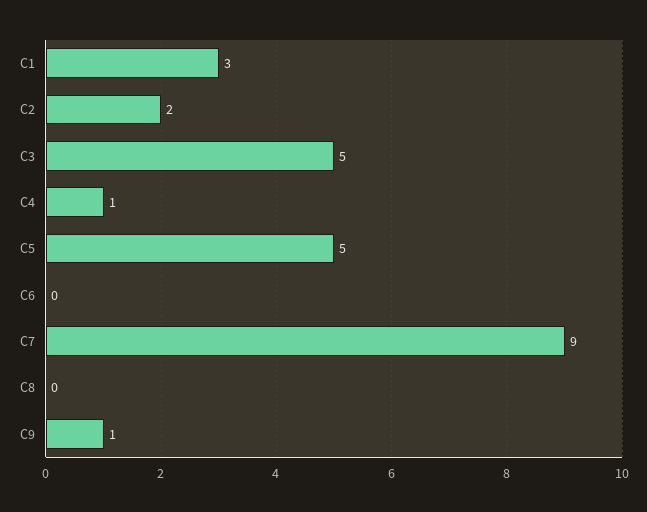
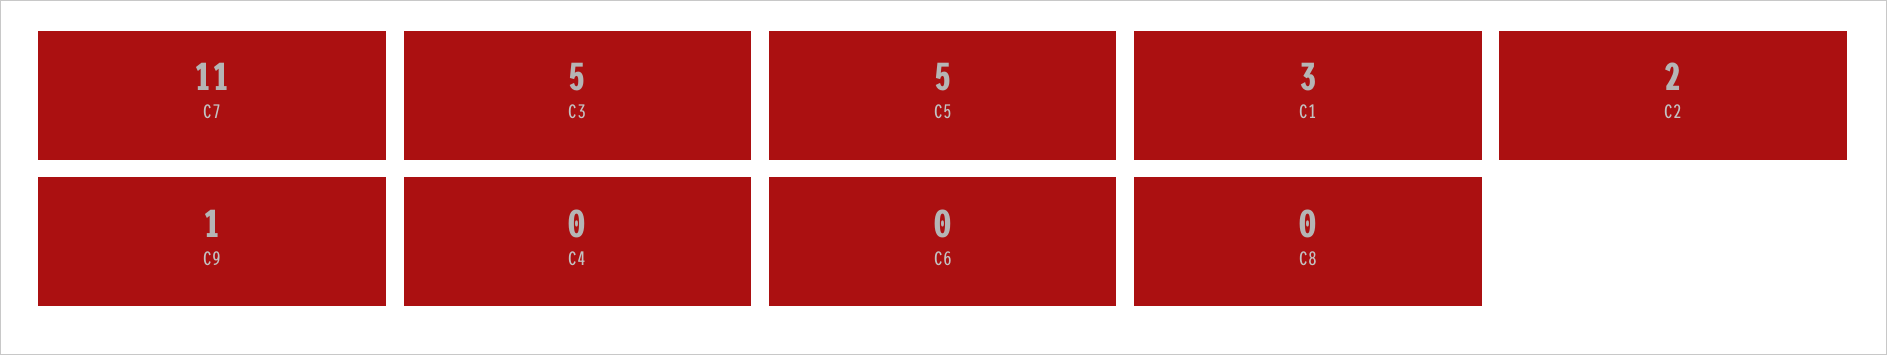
  {
    "C1": 3,
    "C2": 2,
    "C3": 5,
-   "C4": 1,
+   "C4": 0,
    "C5": 5,
    "C6": 0,
-   "C7": 9,
+   "C7": 11,
    "C8": 0,
    "C9": 1
  }

